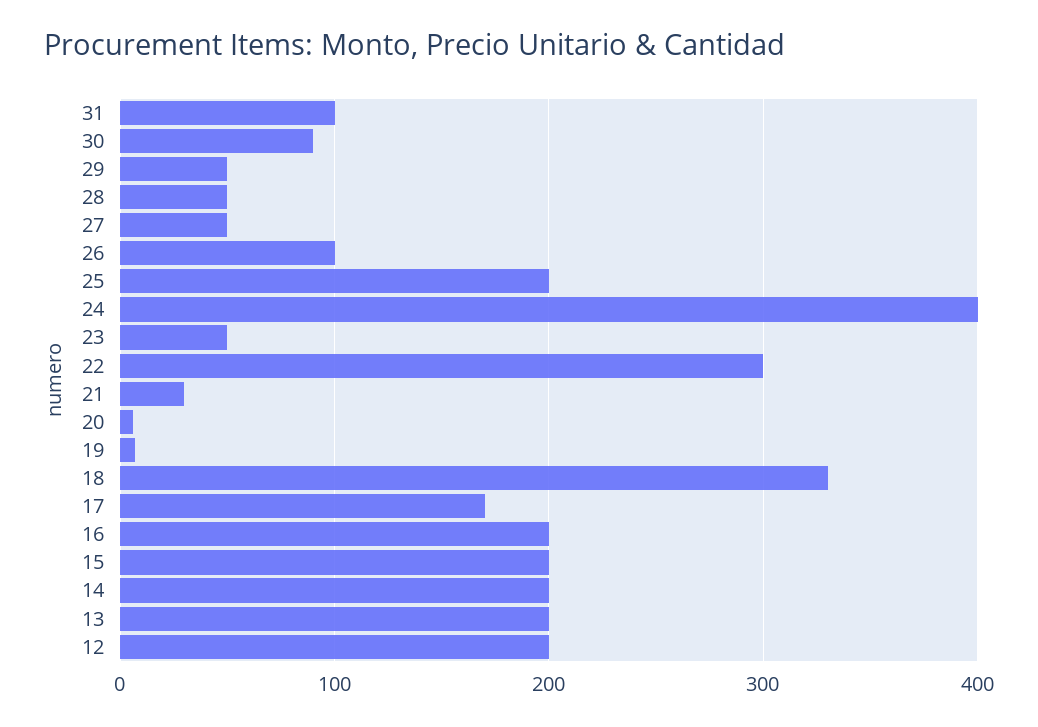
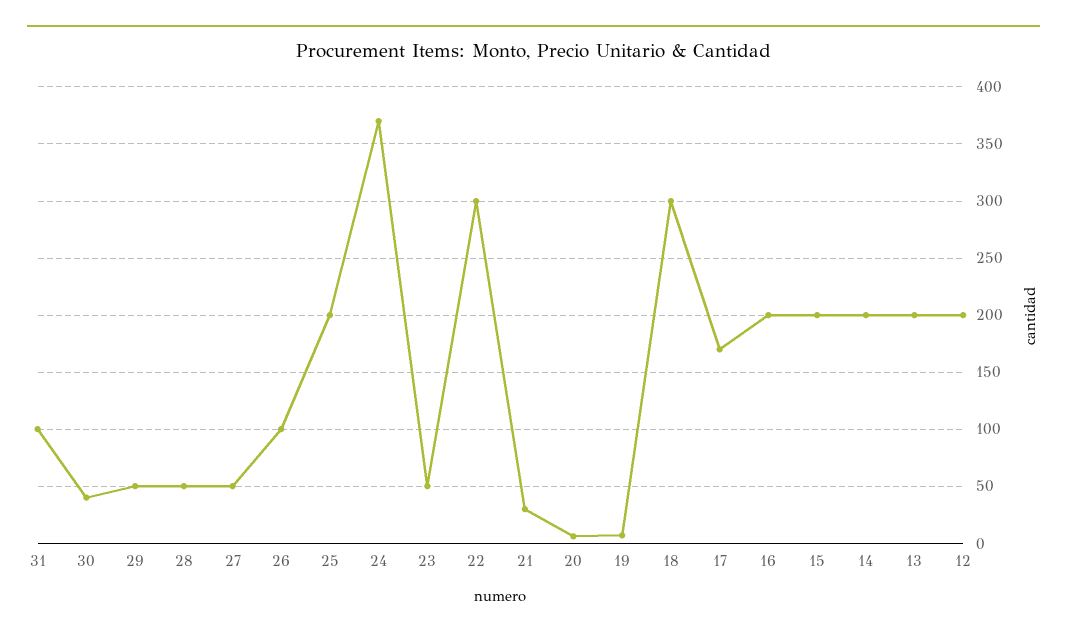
  {
    "31": 100,
-   "30": 90,
+   "30": 40,
    "29": 50,
    "28": 50,
    "27": 50,
    "26": 100,
    "25": 200,
-   "24": 400,
+   "24": 370,
    "23": 50,
    "22": 300,
    "21": 30,
    "20": 10,
    "19": 10,
-   "18": 330,
+   "18": 300,
    "17": 170,
    "16": 200,
    "15": 200,
    "14": 200,
    "13": 200,
    "12": 200
  }

